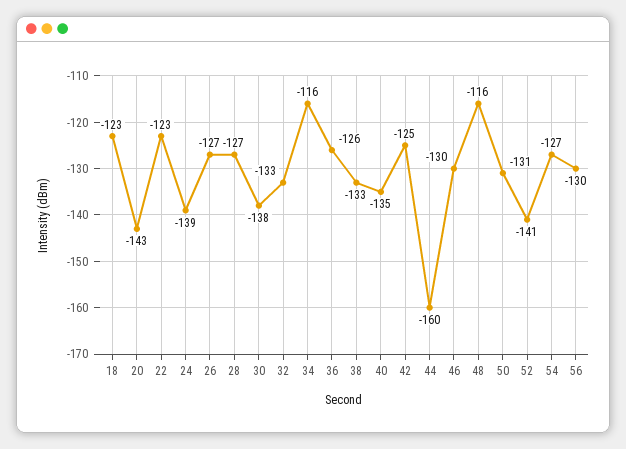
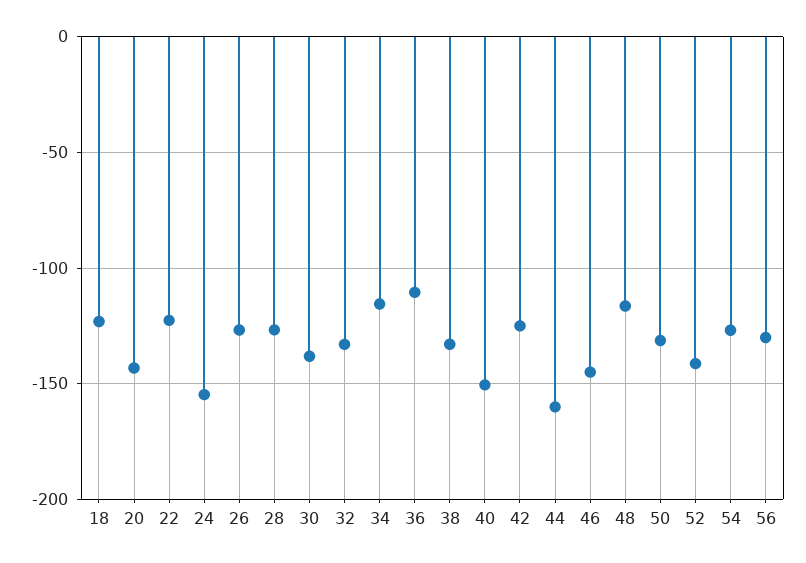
  {
    "18": -123,
    "20": -143,
    "22": -123,
-   "24": -139,
+   "24": -155,
    "26": -127,
    "28": -127,
    "30": -138,
    "32": -133,
    "34": -116,
-   "36": -126,
+   "36": -110,
    "38": -133,
-   "40": -135,
+   "40": -150,
    "42": -125,
    "44": -160,
-   "46": -130,
+   "46": -145,
    "48": -116,
    "50": -131,
    "52": -141,
    "54": -127,
    "56": -130
  }

